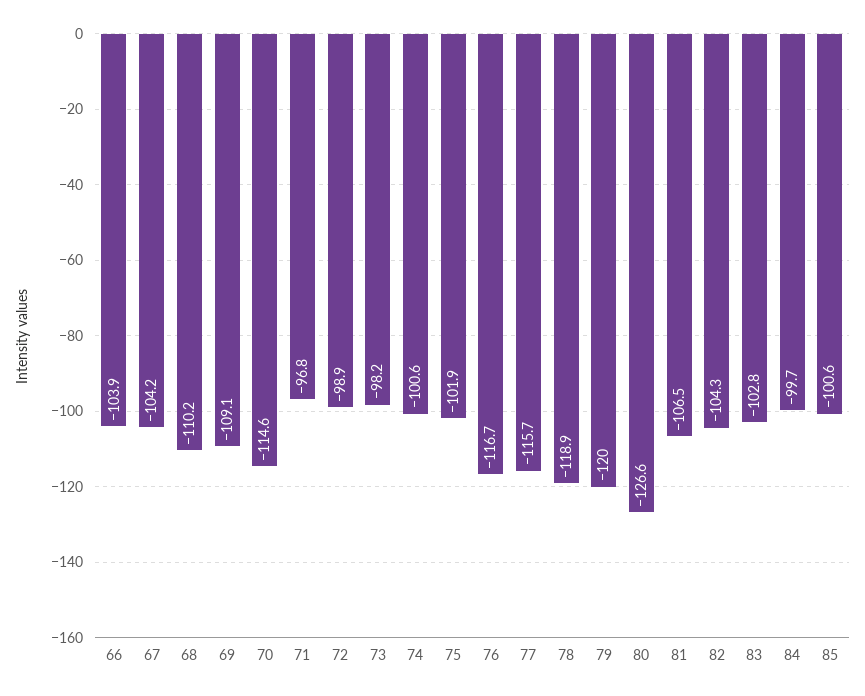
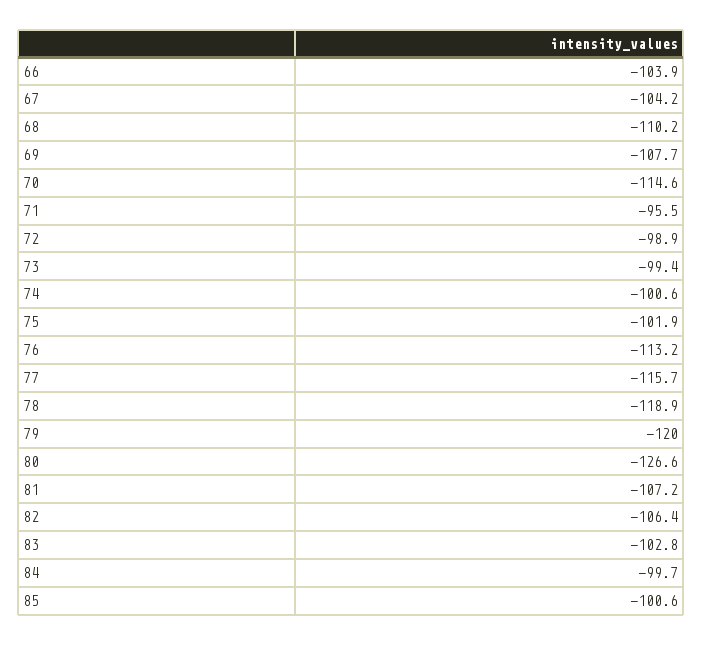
  {
    "66": -103.9,
    "67": -104.2,
    "68": -110.2,
-   "69": -109.1,
+   "69": -107.7,
    "70": -114.6,
-   "71": -96.8,
+   "71": -95.5,
    "72": -98.9,
-   "73": -98.2,
+   "73": -99.4,
    "74": -100.6,
    "75": -101.9,
-   "76": -116.7,
+   "76": -113.2,
    "77": -115.7,
    "78": -118.9,
    "79": -120,
    "80": -126.6,
-   "81": -106.5,
+   "81": -107.2,
-   "82": -104.3,
+   "82": -106.4,
    "83": -102.8,
    "84": -99.7,
    "85": -100.6
  }

